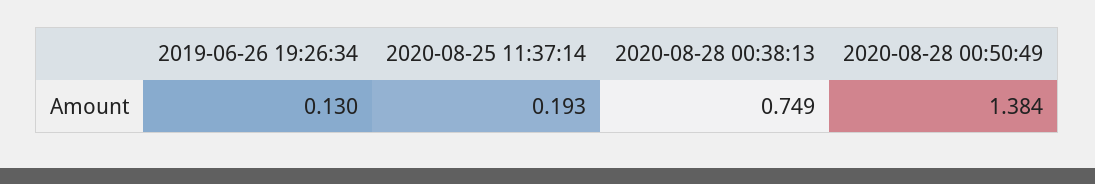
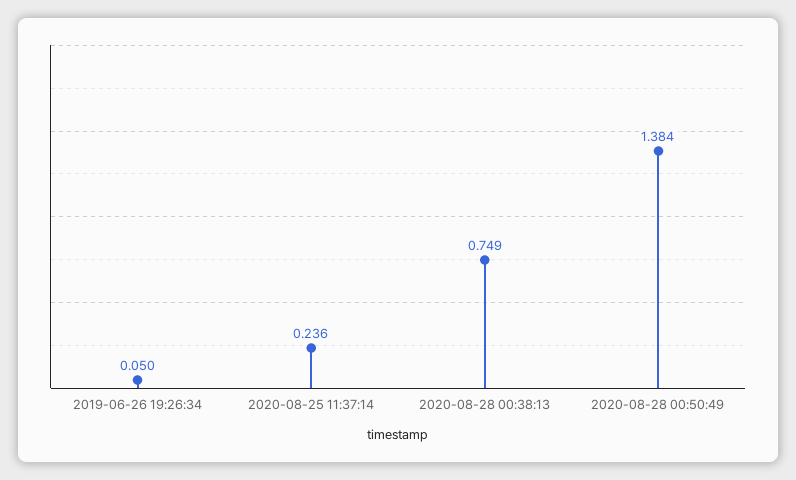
  {
-   "2019-06-26 19:26:34": 0.13,
+   "2019-06-26 19:26:34": 0.05,
-   "2020-08-25 11:37:14": 0.193,
+   "2020-08-25 11:37:14": 0.236,
    "2020-08-28 00:38:13": 0.749,
    "2020-08-28 00:50:49": 1.384
  }

